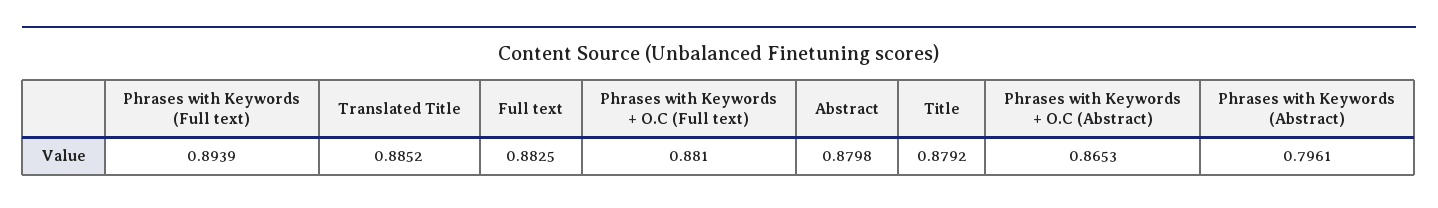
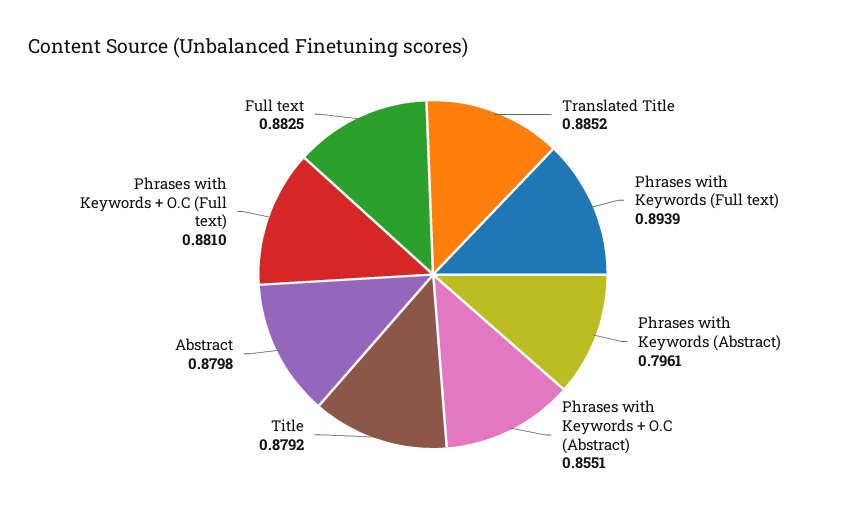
  {
    "Phrases with Keywords (Full text)": 0.8939,
    "Translated Title": 0.8852,
    "Full text": 0.8825,
    "Phrases with Keywords + O.C (Full text)": 0.881,
    "Abstract": 0.8798,
    "Title": 0.8792,
-   "Phrases with Keywords + O.C (Abstract)": 0.8653,
+   "Phrases with Keywords + O.C (Abstract)": 0.8551,
    "Phrases with Keywords (Abstract)": 0.7961
  }

